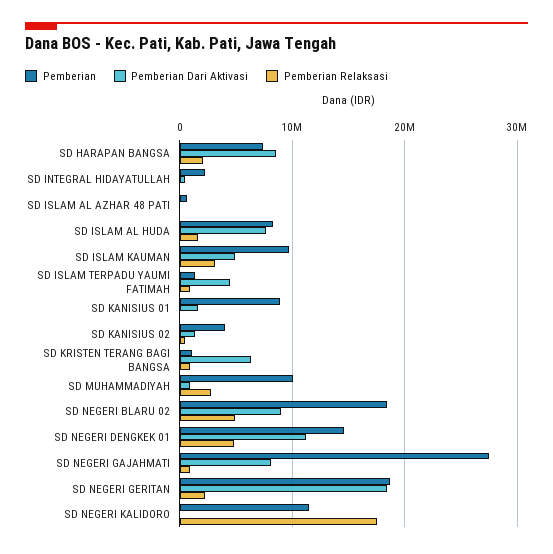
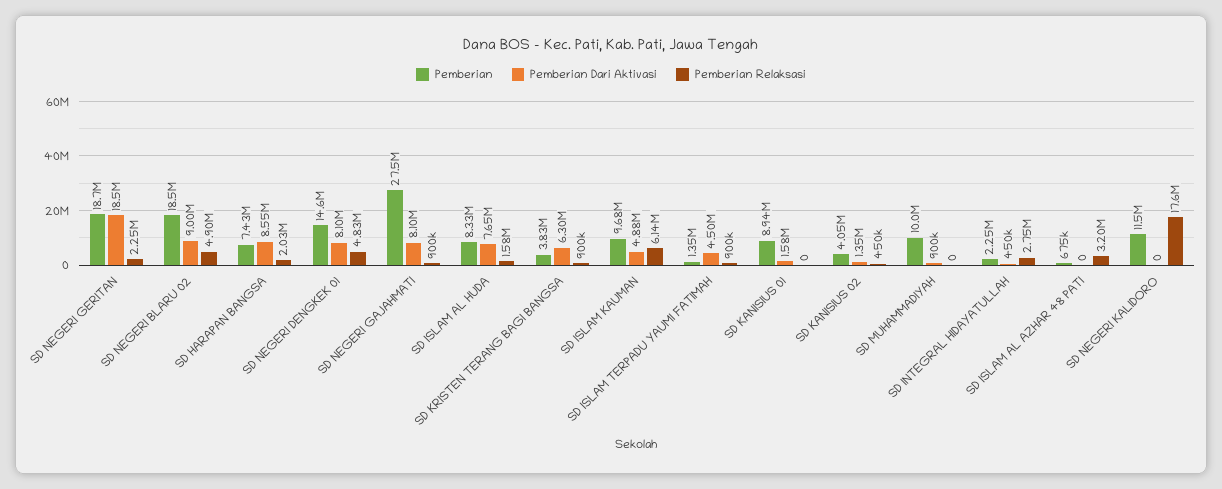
  {
    "Pemberian": {
      "SD HARAPAN BANGSA": 7430000,
      "SD INTEGRAL HIDAYATULLAH": 2250000,
      "SD ISLAM AL AZHAR 48 PATI": 675000,
      "SD ISLAM AL HUDA": 8330000,
      "SD ISLAM KAUMAN": 9680000,
      "SD ISLAM TERPADU YAUMI FATIMAH": 1350000,
      "SD KANISIUS 01": 8940000,
      "SD KANISIUS 02": 4050000,
-     "SD KRISTEN TERANG BAGI BANGSA": 1000000,
+     "SD KRISTEN TERANG BAGI BANGSA": 3830000,
      "SD MUHAMMADIYAH": 10000000,
      "SD NEGERI BLARU 02": 18500000,
      "SD NEGERI DENGKEK 01": 14600000,
      "SD NEGERI GAJAHMATI": 27500000,
      "SD NEGERI GERITAN": 18700000,
      "SD NEGERI KALIDORO": 11500000
    },
    "Pemberian Dari Aktivasi": {
      "SD HARAPAN BANGSA": 8550000,
      "SD INTEGRAL HIDAYATULLAH": 450000,
      "SD ISLAM AL AZHAR 48 PATI": 0,
      "SD ISLAM AL HUDA": 7650000,
      "SD ISLAM KAUMAN": 4880000,
      "SD ISLAM TERPADU YAUMI FATIMAH": 4500000,
      "SD KANISIUS 01": 1580000,
      "SD KANISIUS 02": 1350000,
      "SD KRISTEN TERANG BAGI BANGSA": 6300000,
      "SD MUHAMMADIYAH": 900000,
      "SD NEGERI BLARU 02": 9000000,
-     "SD NEGERI DENGKEK 01": 11000000,
+     "SD NEGERI DENGKEK 01": 8100000,
      "SD NEGERI GAJAHMATI": 8100000,
      "SD NEGERI GERITAN": 18500000,
      "SD NEGERI KALIDORO": 0
    },
    "Pemberian Relaksasi": {
      "SD HARAPAN BANGSA": 2030000,
-     "SD INTEGRAL HIDAYATULLAH": 0,
+     "SD INTEGRAL HIDAYATULLAH": 2750000,
-     "SD ISLAM AL AZHAR 48 PATI": 0,
+     "SD ISLAM AL AZHAR 48 PATI": 3200000,
      "SD ISLAM AL HUDA": 1580000,
-     "SD ISLAM KAUMAN": 3000000,
+     "SD ISLAM KAUMAN": 6140000,
      "SD ISLAM TERPADU YAUMI FATIMAH": 900000,
      "SD KANISIUS 01": 0,
      "SD KANISIUS 02": 450000,
      "SD KRISTEN TERANG BAGI BANGSA": 900000,
-     "SD MUHAMMADIYAH": 3000000,
+     "SD MUHAMMADIYAH": 0,
      "SD NEGERI BLARU 02": 4900000,
      "SD NEGERI DENGKEK 01": 4830000,
      "SD NEGERI GAJAHMATI": 900000,
      "SD NEGERI GERITAN": 2250000,
      "SD NEGERI KALIDORO": 17600000
    }
  }

